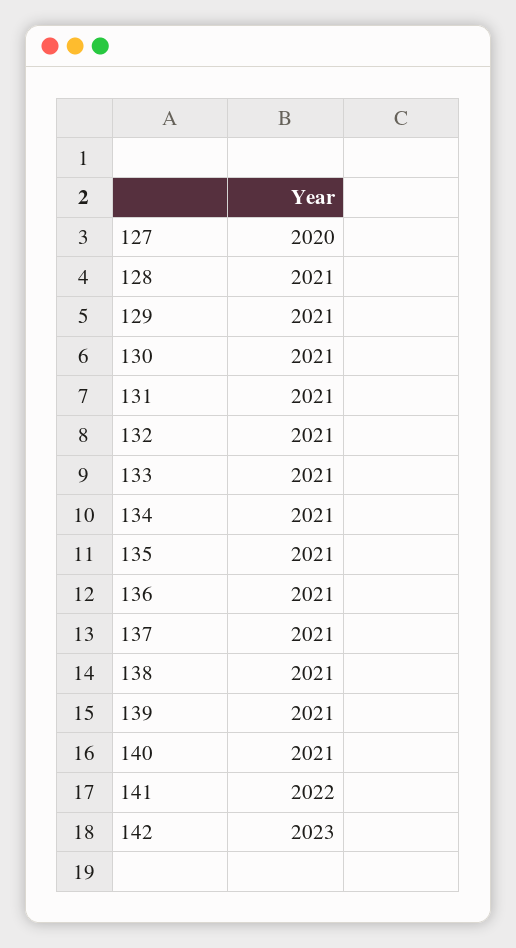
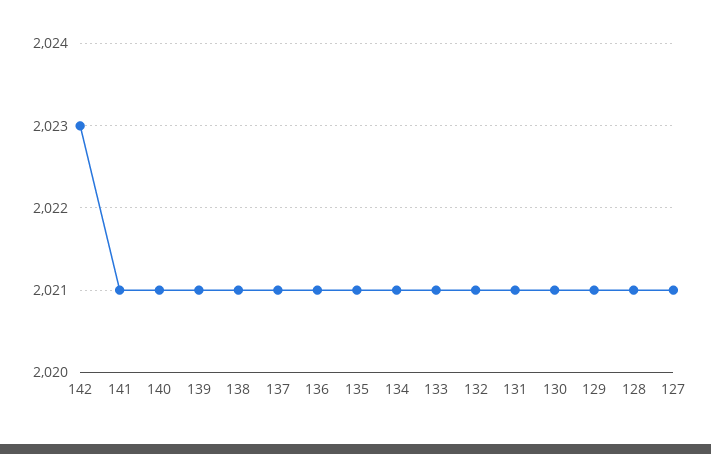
  {
-   "127": 2020,
+   "127": 2021,
    "128": 2021,
    "129": 2021,
    "130": 2021,
    "131": 2021,
    "132": 2021,
    "133": 2021,
    "134": 2021,
    "135": 2021,
    "136": 2021,
    "137": 2021,
    "138": 2021,
    "139": 2021,
    "140": 2021,
-   "141": 2022,
+   "141": 2021,
    "142": 2023
  }

